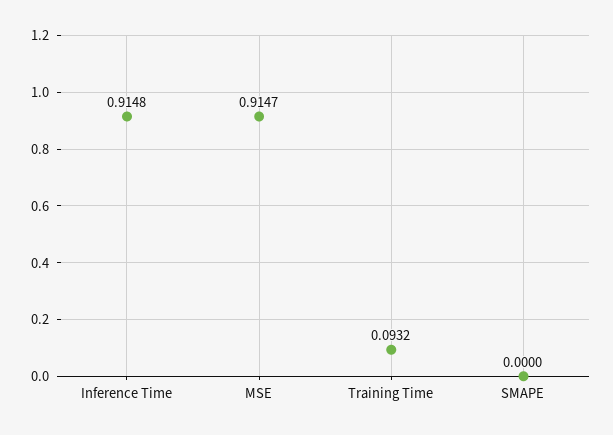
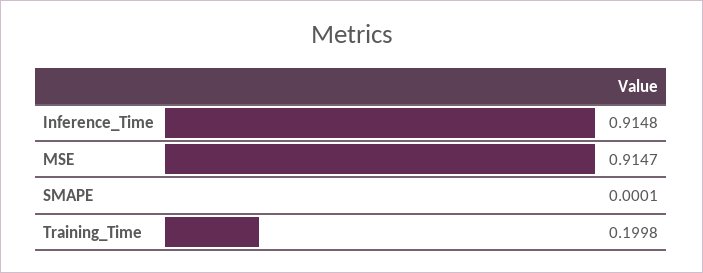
  {
    "Inference Time": 0.9148,
    "MSE": 0.9147,
-   "Training Time": 0.0932,
+   "Training Time": 0.1998,
-   "SMAPE": 0
+   "SMAPE": 0.0001
  }

